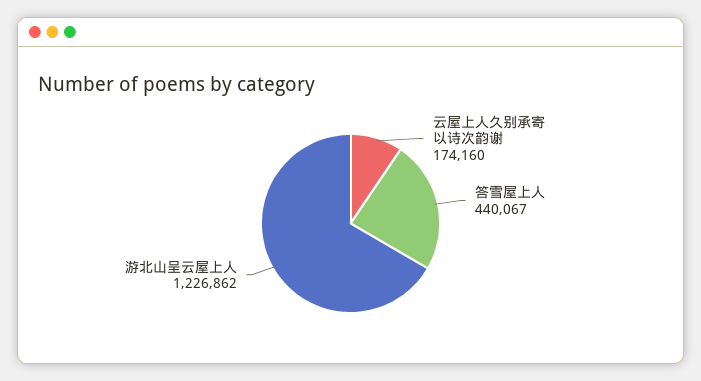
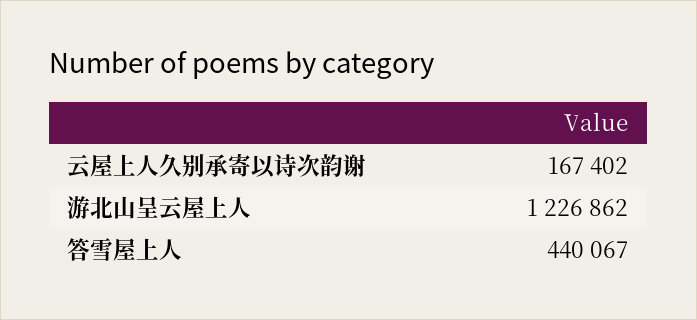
  {
-   "云屋上人久别承寄以诗次韵谢": 174160,
+   "云屋上人久别承寄以诗次韵谢": 167402,
    "答雪屋上人": 440067,
    "游北山呈云屋上人": 1226862
  }

